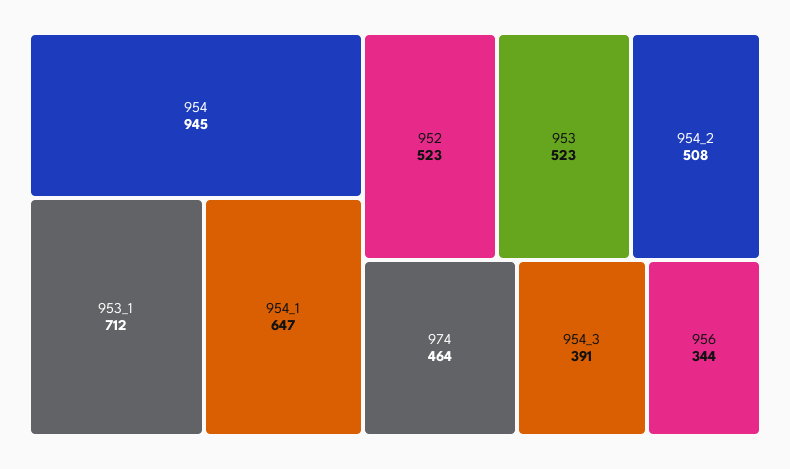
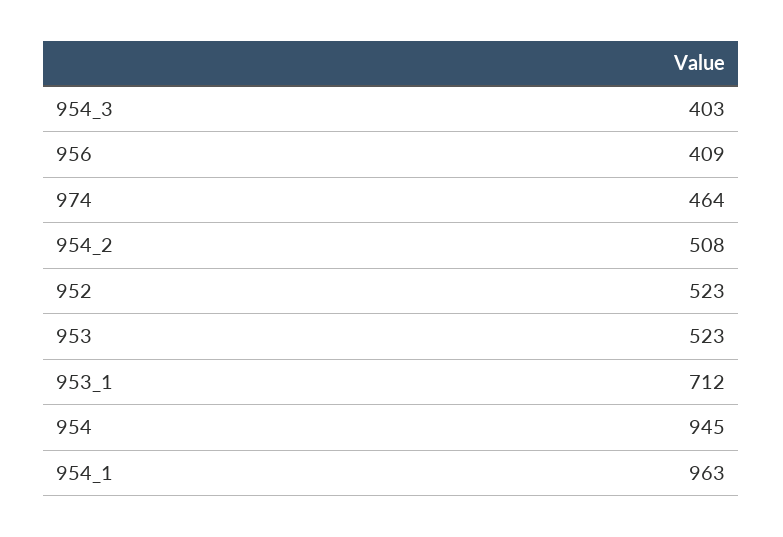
  {
    "954": 945,
    "953_1": 712,
-   "954_1": 647,
+   "954_1": 963,
    "952": 523,
    "953": 523,
    "954_2": 508,
    "974": 464,
-   "954_3": 391,
+   "954_3": 403,
-   "956": 344
+   "956": 409
  }

